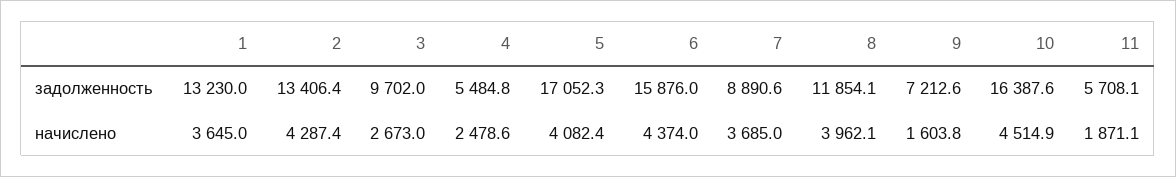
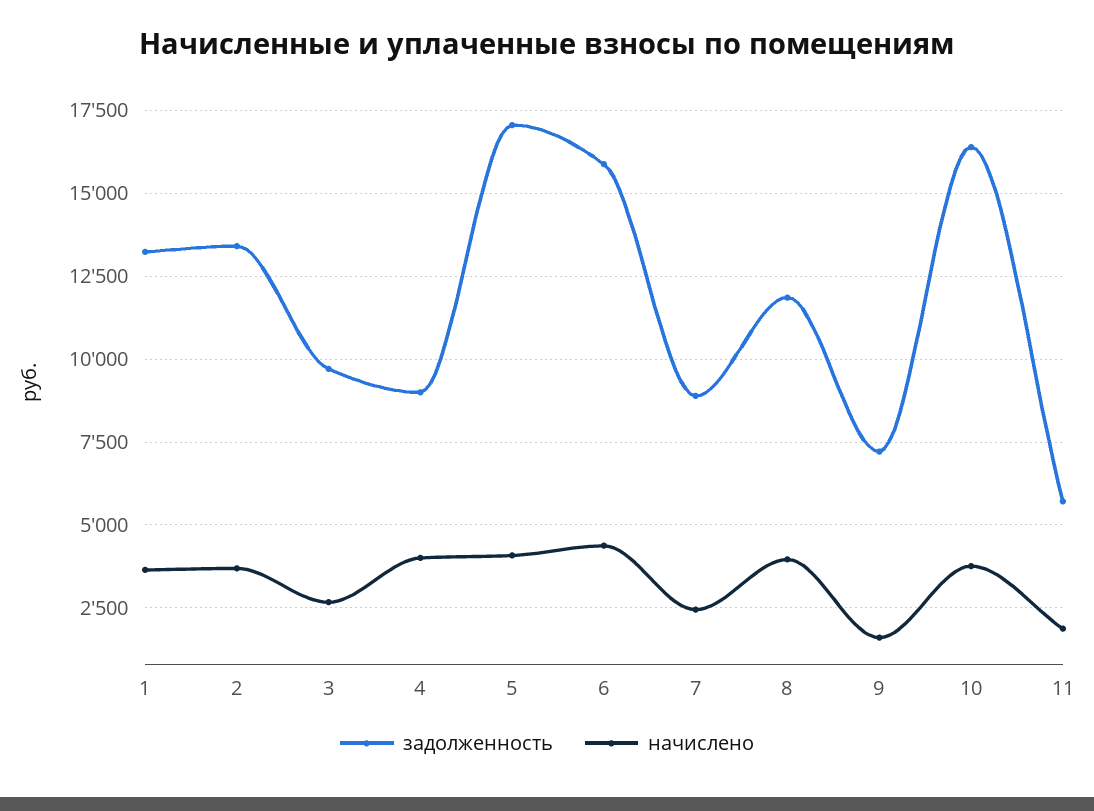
  {
    "задолженность": {
      "1": 13230,
      "2": 13406.4,
      "3": 9702,
-     "4": 5484.8,
+     "4": 9000,
      "5": 17052.3,
      "6": 15876,
      "7": 8890.6,
      "8": 11854.1,
      "9": 7212.6,
      "10": 16387.6,
      "11": 5708.1
    },
    "начислено": {
      "1": 3645,
-     "2": 4287.4,
+     "2": 3750,
      "3": 2673,
-     "4": 2478.6,
+     "4": 4000,
      "5": 4082.4,
      "6": 4374,
-     "7": 3685,
+     "7": 2500,
      "8": 3962.1,
      "9": 1603.8,
-     "10": 4514.9,
+     "10": 3750,
      "11": 1871.1
    }
  }

